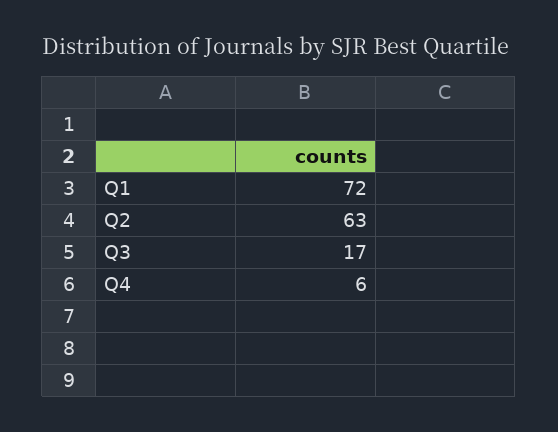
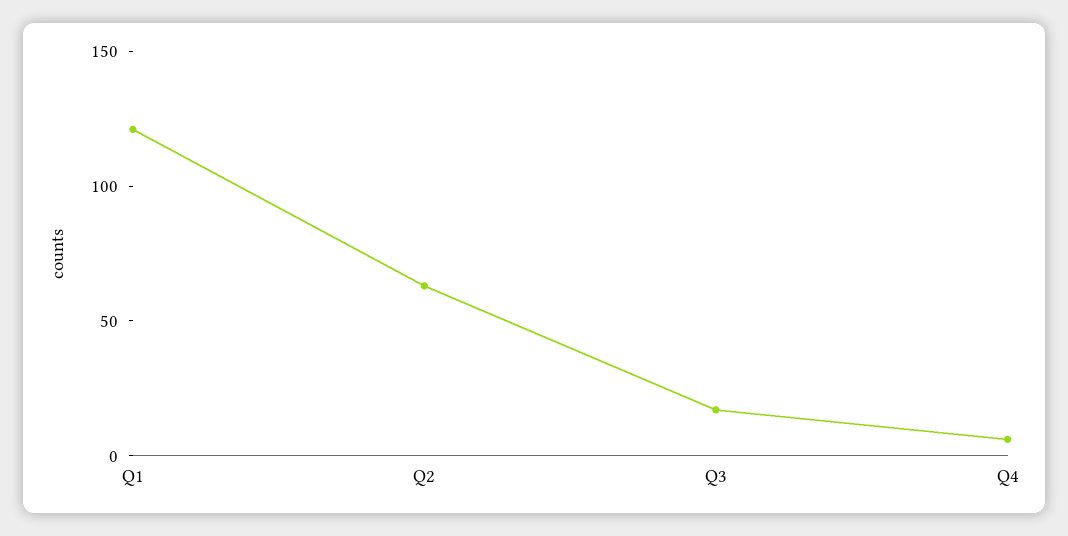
  {
-   "Q1": 72,
+   "Q1": 120,
    "Q2": 63,
    "Q3": 17,
    "Q4": 6
  }

